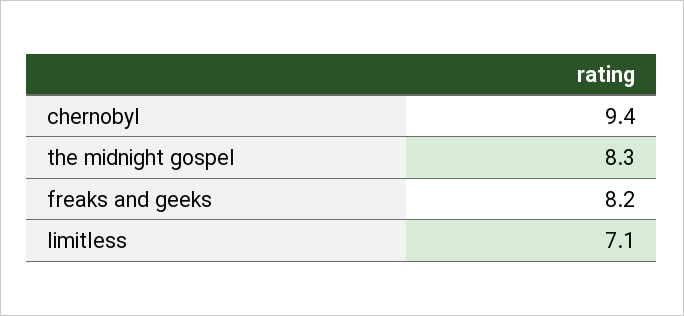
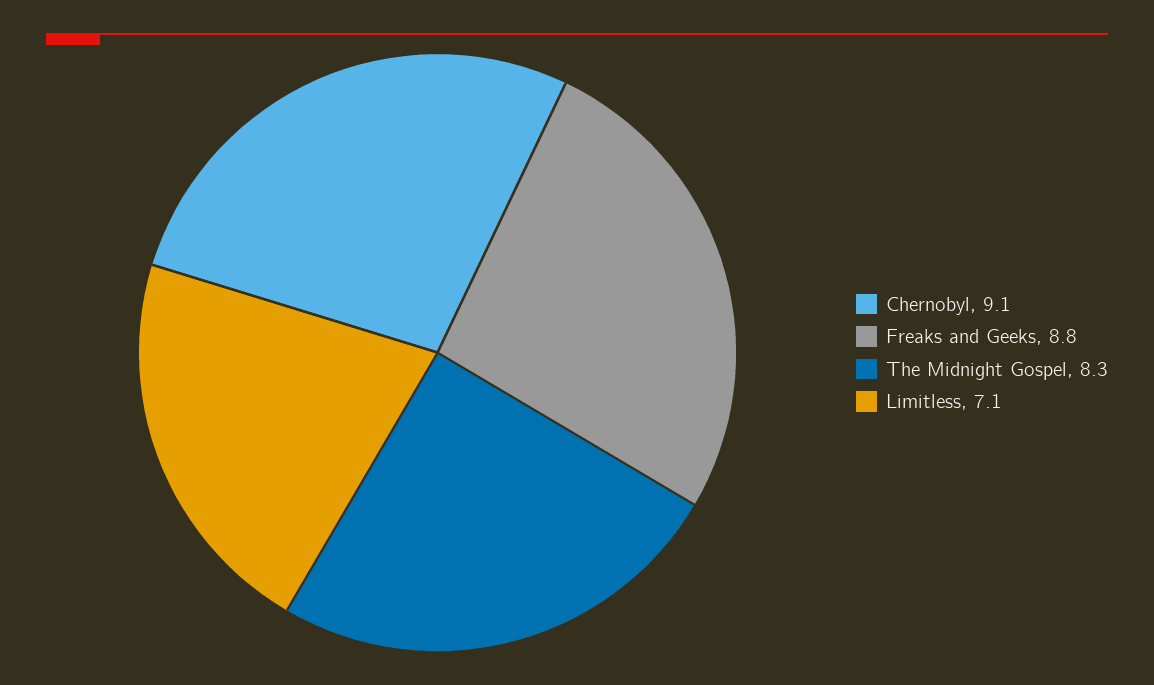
  {
-   "chernobyl": 9.4,
+   "chernobyl": 9.1,
    "the midnight gospel": 8.3,
-   "freaks and geeks": 8.2,
+   "freaks and geeks": 8.8,
    "limitless": 7.1
  }

